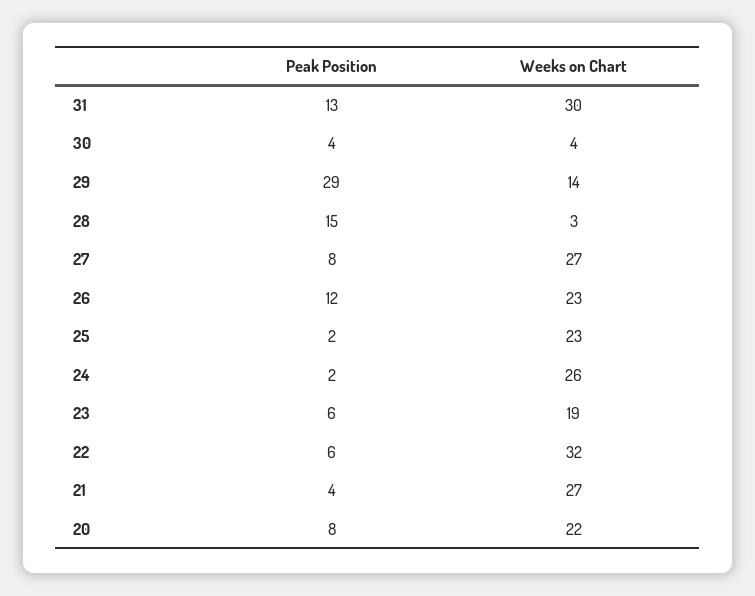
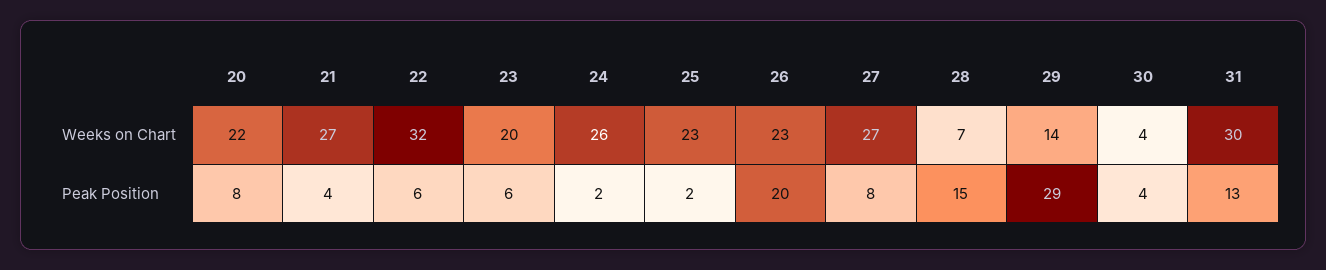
  {
    "Peak Position": {
      "31": 13,
      "30": 4,
      "29": 29,
      "28": 15,
      "27": 8,
-     "26": 12,
+     "26": 20,
      "25": 2,
      "24": 2,
      "23": 6,
      "22": 6,
      "21": 4,
      "20": 8
    },
    "Weeks on Chart": {
      "31": 30,
      "30": 4,
      "29": 14,
-     "28": 3,
+     "28": 7,
      "27": 27,
      "26": 23,
      "25": 23,
      "24": 26,
-     "23": 19,
+     "23": 20,
      "22": 32,
      "21": 27,
      "20": 22
    }
  }

